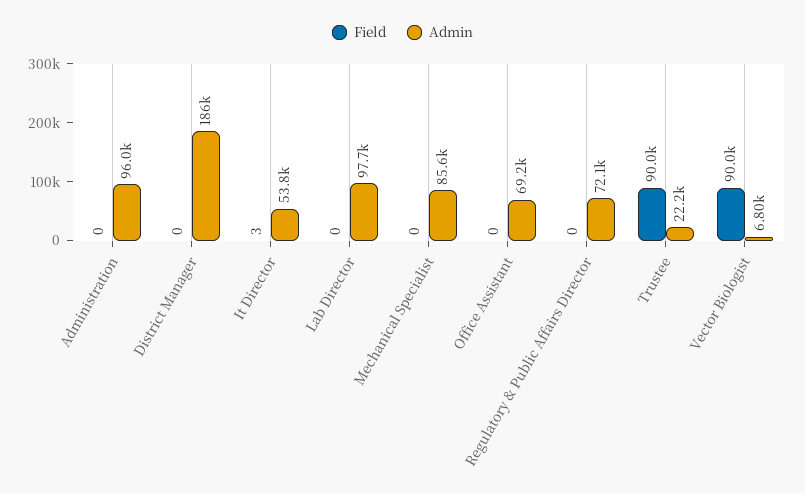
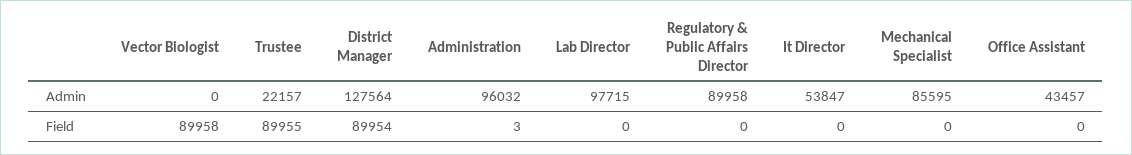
  {
    "Field": {
-     "Administration": 0,
+     "Administration": 3,
-     "District Manager": 0,
+     "District Manager": 89954,
-     "It Director": 3,
+     "It Director": 0,
      "Lab Director": 0,
      "Mechanical Specialist": 0,
      "Office Assistant": 0,
      "Regulatory & Public Affairs Director": 0,
      "Trustee": 89955,
      "Vector Biologist": 89958
    },
    "Admin": {
      "Administration": 96032,
-     "District Manager": 186000,
+     "District Manager": 127564,
      "It Director": 53847,
      "Lab Director": 97715,
      "Mechanical Specialist": 85595,
-     "Office Assistant": 69200,
+     "Office Assistant": 43457,
-     "Regulatory & Public Affairs Director": 72100,
+     "Regulatory & Public Affairs Director": 89958,
      "Trustee": 22157,
-     "Vector Biologist": 6800
+     "Vector Biologist": 0
    }
  }

